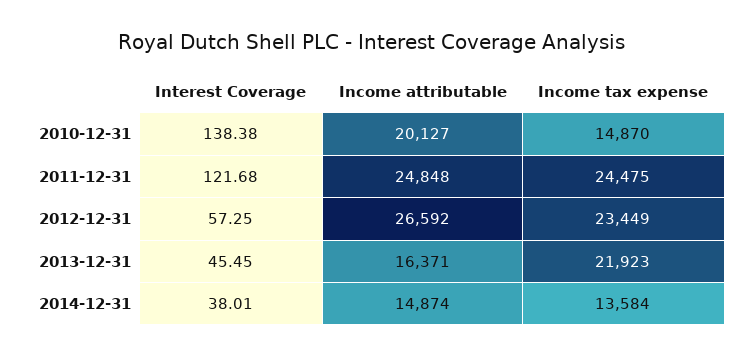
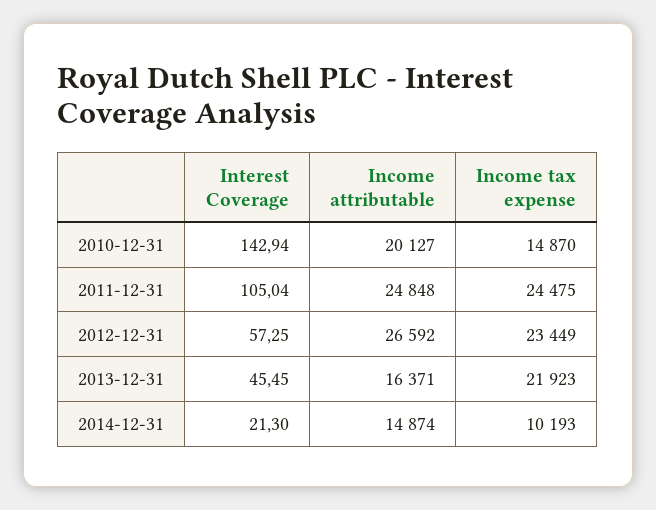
  {
    "Interest Coverage": {
-     "2010-12-31": 138.38,
+     "2010-12-31": 142.94,
-     "2011-12-31": 121.68,
+     "2011-12-31": 105.04,
      "2012-12-31": 57.25,
      "2013-12-31": 45.45,
-     "2014-12-31": 38.01
+     "2014-12-31": 21.3
    },
    "Income attributable": {
      "2010-12-31": 20127,
      "2011-12-31": 24848,
      "2012-12-31": 26592,
      "2013-12-31": 16371,
      "2014-12-31": 14874
    },
    "Income tax expense": {
      "2010-12-31": 14870,
      "2011-12-31": 24475,
      "2012-12-31": 23449,
      "2013-12-31": 21923,
-     "2014-12-31": 13584
+     "2014-12-31": 10193
    }
  }

